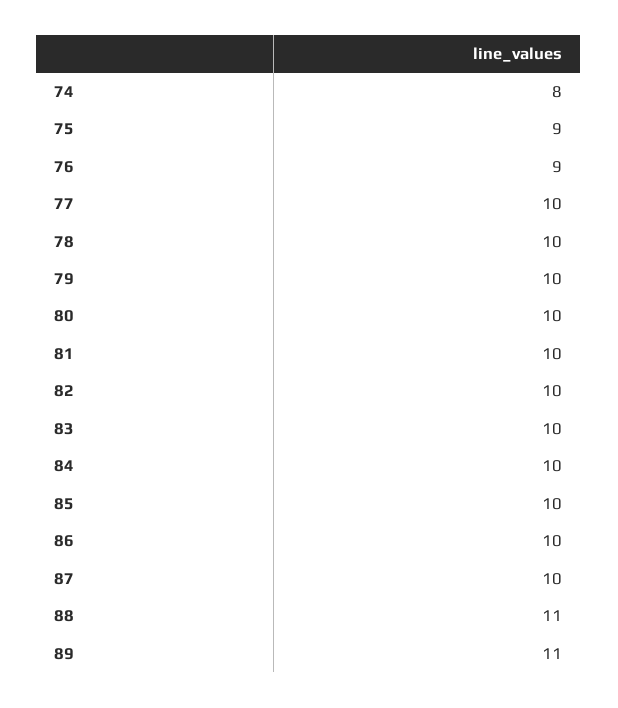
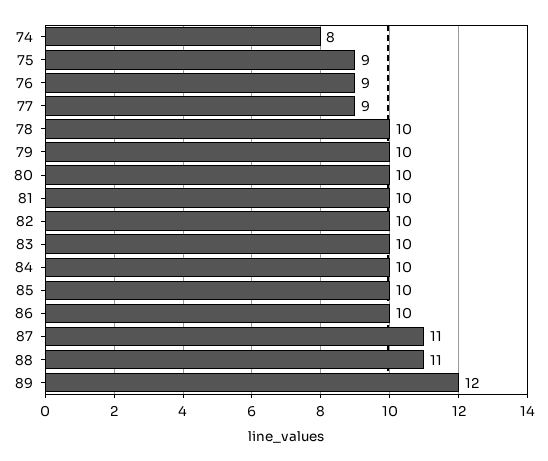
  {
    "74": 8,
    "75": 9,
    "76": 9,
-   "77": 10,
+   "77": 9,
    "78": 10,
    "79": 10,
    "80": 10,
    "81": 10,
    "82": 10,
    "83": 10,
    "84": 10,
    "85": 10,
    "86": 10,
-   "87": 10,
+   "87": 11,
    "88": 11,
-   "89": 11
+   "89": 12
  }

